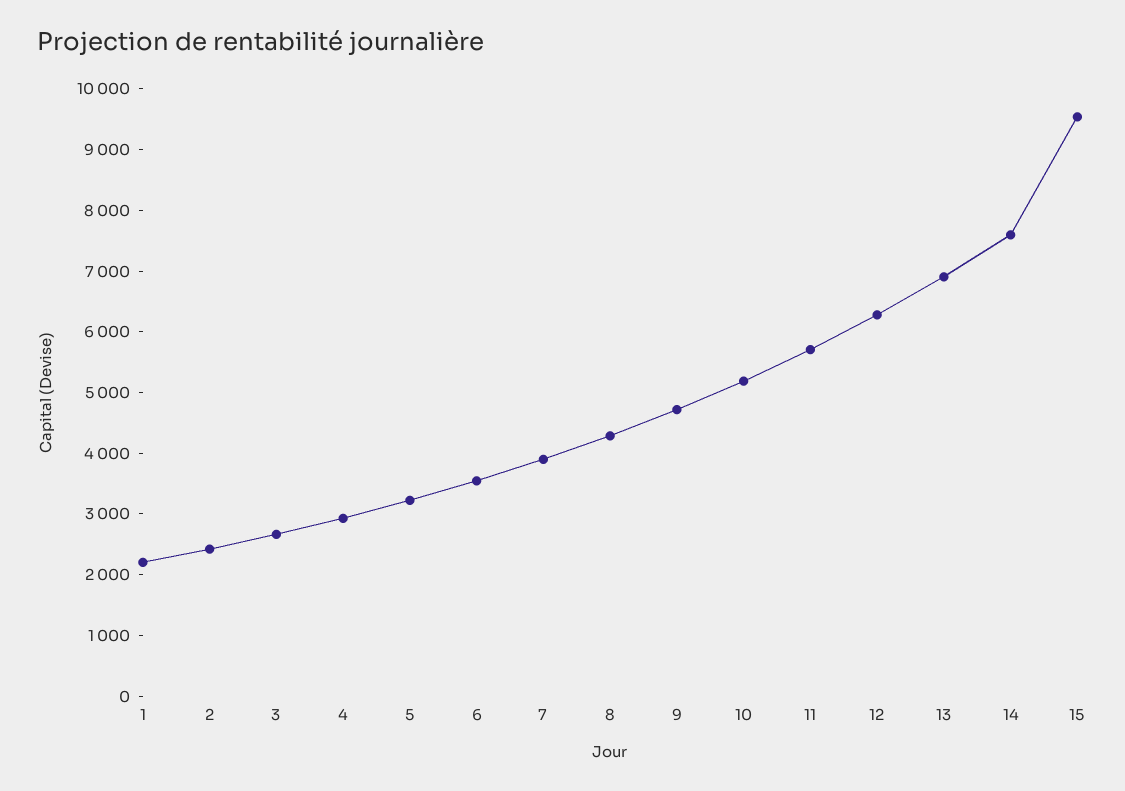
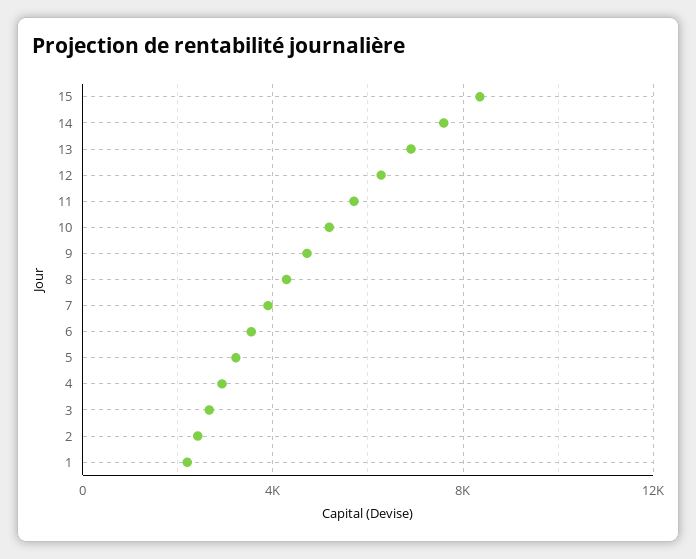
  {
    "1": 2200,
    "2": 2400,
    "3": 2600,
    "4": 3000,
    "5": 3200,
    "6": 3600,
    "7": 3800,
    "8": 4200,
    "9": 4800,
    "10": 5200,
    "11": 5800,
    "12": 6200,
    "13": 7000,
    "14": 7600,
-   "15": 9600
+   "15": 8500
  }

